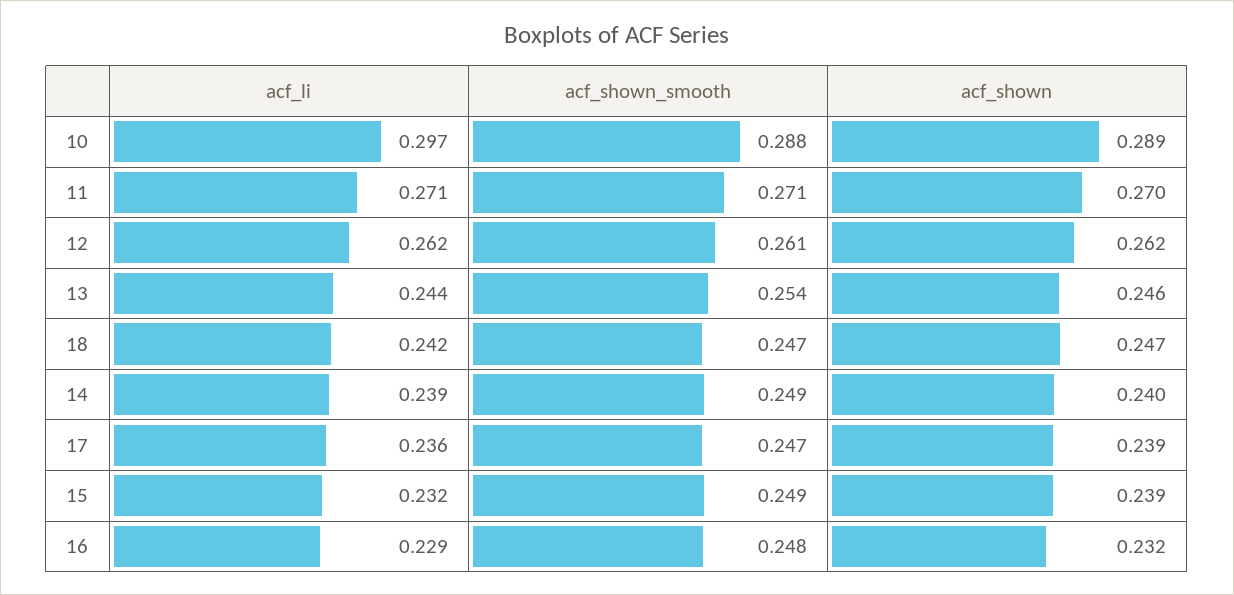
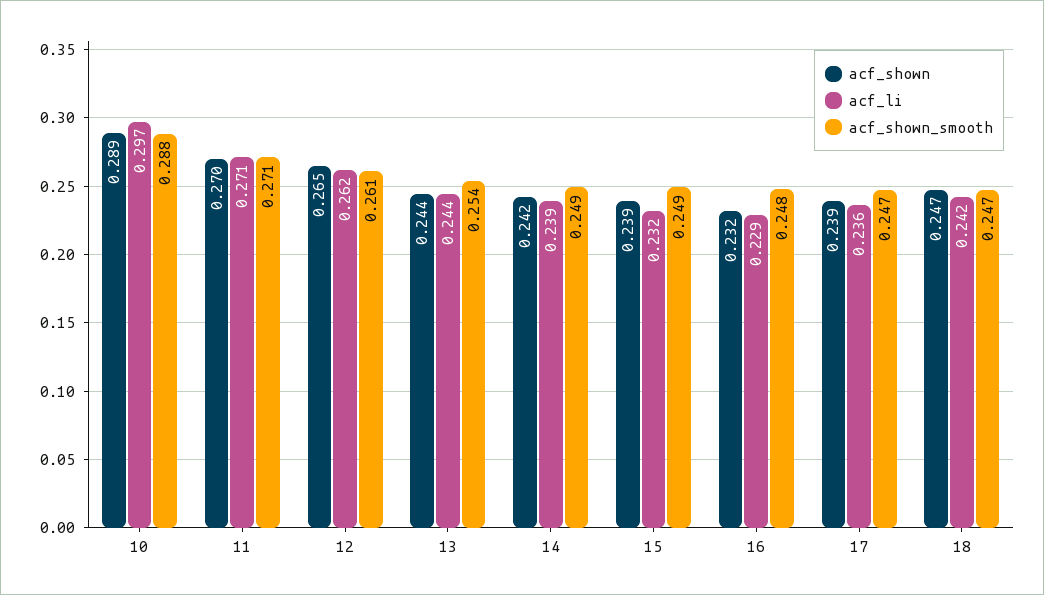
  {
    "acf_li": {
      "10": 0.297,
      "11": 0.271,
      "12": 0.262,
      "13": 0.244,
      "18": 0.242,
      "14": 0.239,
      "17": 0.236,
      "15": 0.232,
      "16": 0.229
    },
    "acf_shown_smooth": {
      "10": 0.288,
      "11": 0.271,
      "12": 0.261,
      "13": 0.254,
      "18": 0.247,
      "14": 0.249,
      "17": 0.247,
      "15": 0.249,
      "16": 0.248
    },
    "acf_shown": {
      "10": 0.289,
      "11": 0.27,
-     "12": 0.262,
+     "12": 0.265,
-     "13": 0.246,
+     "13": 0.244,
      "18": 0.247,
-     "14": 0.24,
+     "14": 0.242,
      "17": 0.239,
      "15": 0.239,
      "16": 0.232
    }
  }

